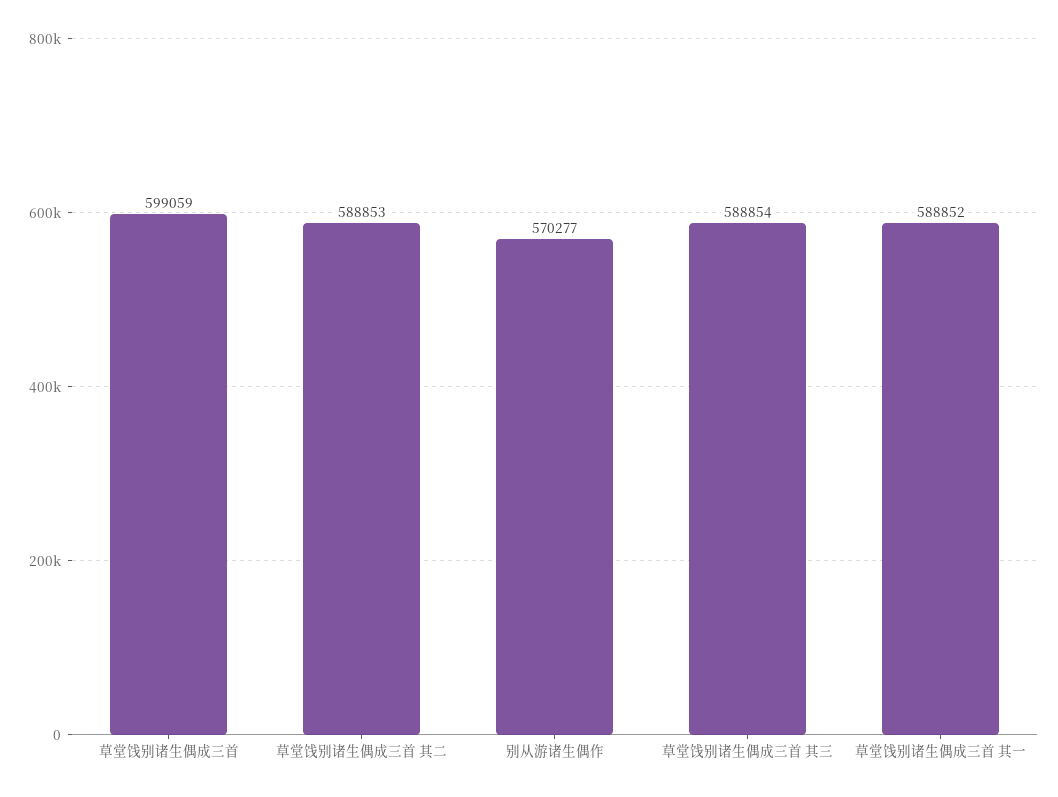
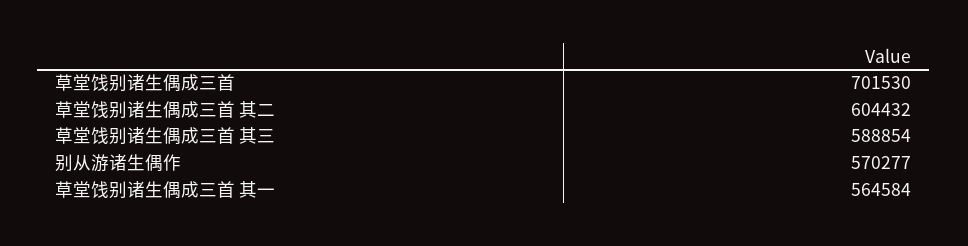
  {
-   "草堂饯别诸生偶成三首": 599059,
+   "草堂饯别诸生偶成三首": 701530,
-   "草堂饯别诸生偶成三首 其二": 588853,
+   "草堂饯别诸生偶成三首 其二": 604432,
    "别从游诸生偶作": 570277,
    "草堂饯别诸生偶成三首 其三": 588854,
-   "草堂饯别诸生偶成三首 其一": 588852
+   "草堂饯别诸生偶成三首 其一": 564584
  }

